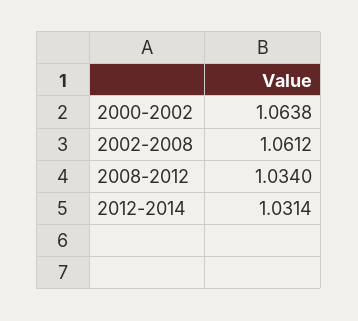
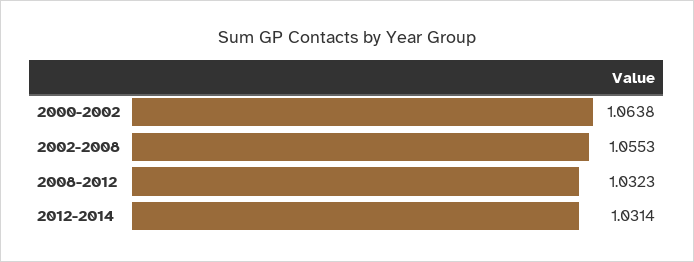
  {
    "2000-2002": 1.0638,
-   "2002-2008": 1.0612,
+   "2002-2008": 1.0553,
-   "2008-2012": 1.034,
+   "2008-2012": 1.0323,
    "2012-2014": 1.0314
  }

